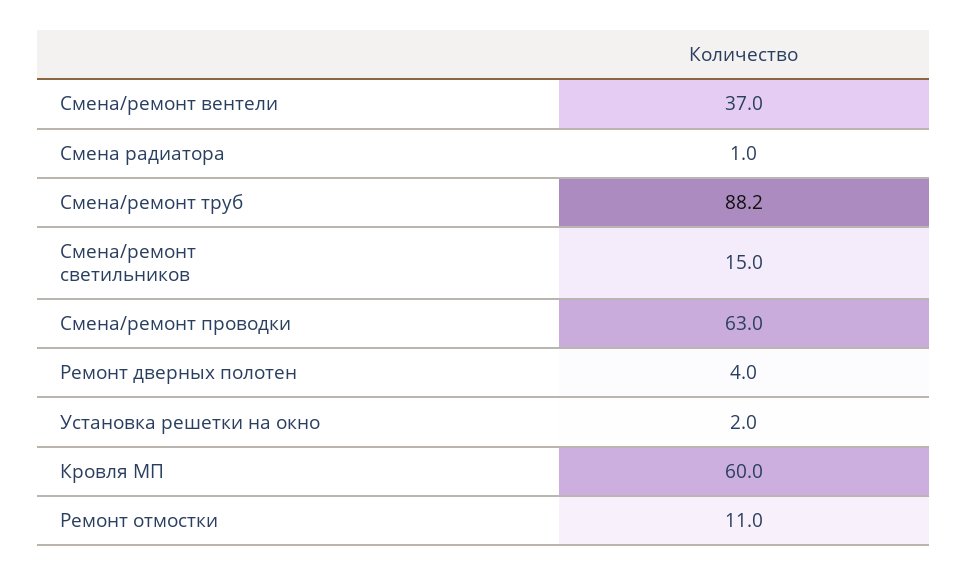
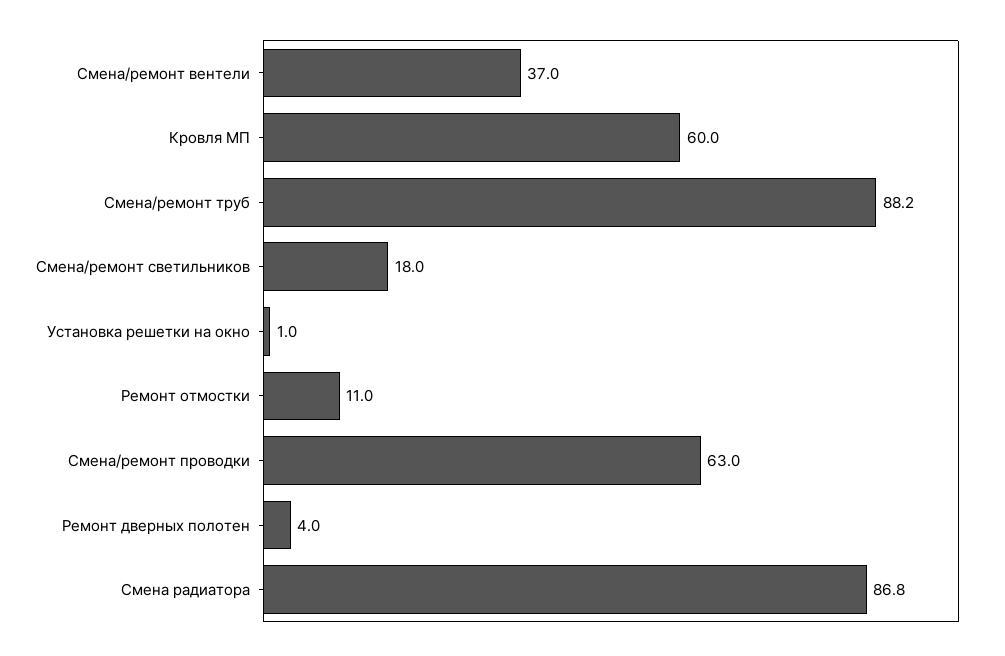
  {
    "Смена/ремонт вентели": 37,
-   "Смена радиатора": 1,
+   "Смена радиатора": 86.8,
    "Смена/ремонт труб": 88.2,
-   "Смена/ремонт светильников": 15,
+   "Смена/ремонт светильников": 18,
    "Смена/ремонт проводки": 63,
    "Ремонт дверных полотен": 4,
-   "Установка решетки на окно": 2,
+   "Установка решетки на окно": 1,
    "Кровля МП": 60,
    "Ремонт отмостки": 11
  }

